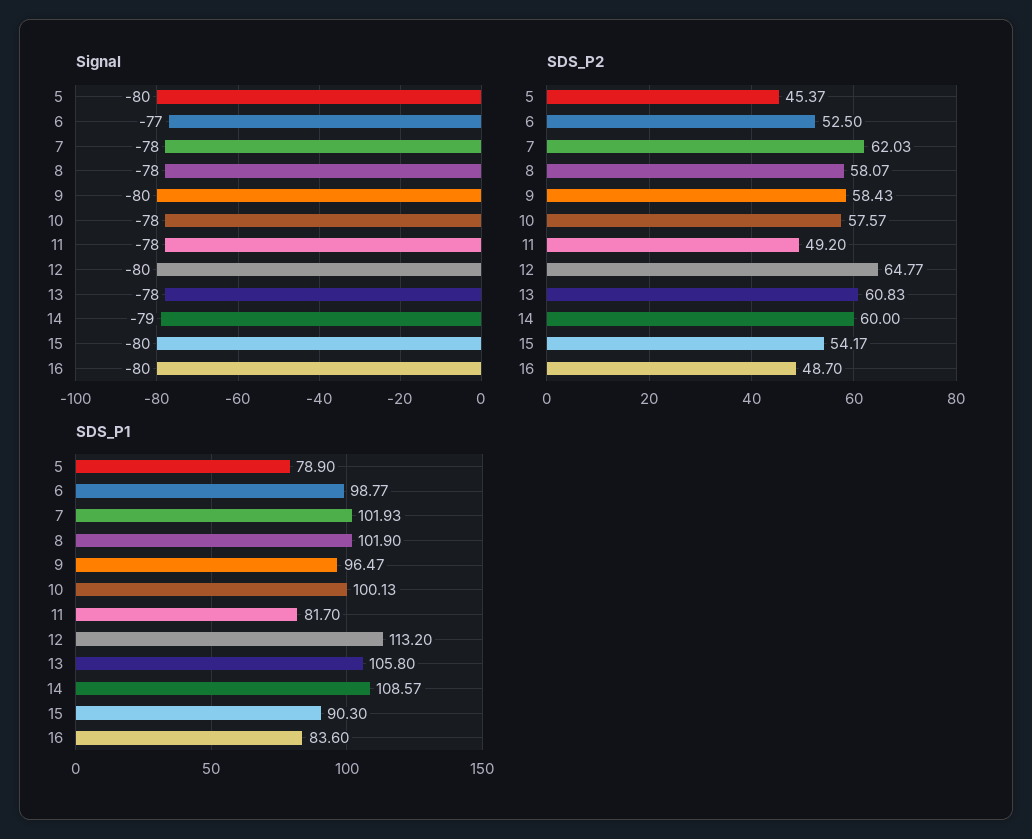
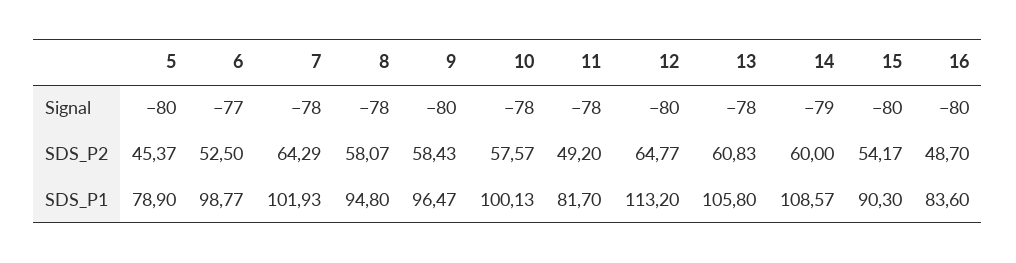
  {
    "Signal": {
      "5": -80,
      "6": -77,
      "7": -78,
      "8": -78,
      "9": -80,
      "10": -78,
      "11": -78,
      "12": -80,
      "13": -78,
      "14": -79,
      "15": -80,
      "16": -80
    },
    "SDS_P2": {
      "5": 45.37,
      "6": 52.5,
-     "7": 62.03,
+     "7": 64.29,
      "8": 58.07,
      "9": 58.43,
      "10": 57.57,
      "11": 49.2,
      "12": 64.77,
      "13": 60.83,
      "14": 60,
      "15": 54.17,
      "16": 48.7
    },
    "SDS_P1": {
      "5": 78.9,
      "6": 98.77,
      "7": 101.93,
-     "8": 101.9,
+     "8": 94.8,
      "9": 96.47,
      "10": 100.13,
      "11": 81.7,
      "12": 113.2,
      "13": 105.8,
      "14": 108.57,
      "15": 90.3,
      "16": 83.6
    }
  }

